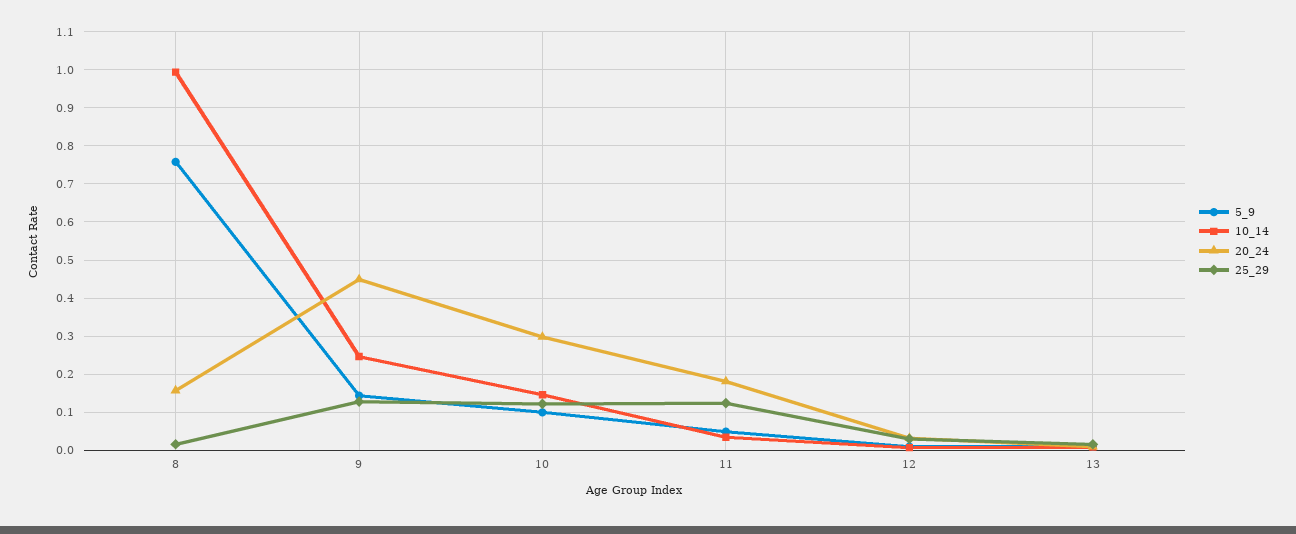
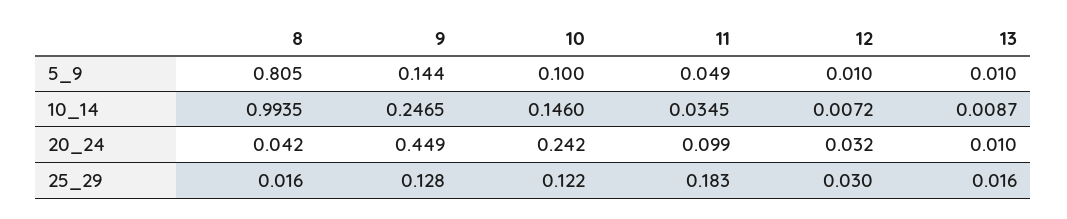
  {
    "5_9": {
-     "8": 0.76,
+     "8": 0.805,
      "9": 0.144,
      "10": 0.1,
      "11": 0.049,
      "12": 0.01,
      "13": 0.01
    },
    "10_14": {
      "8": 0.9935,
      "9": 0.2465,
      "10": 0.146,
      "11": 0.0345,
      "12": 0.0072,
      "13": 0.0087
    },
    "20_24": {
-     "8": 0.16,
+     "8": 0.042,
      "9": 0.449,
-     "10": 0.3,
+     "10": 0.242,
-     "11": 0.18,
+     "11": 0.099,
      "12": 0.032,
      "13": 0.01
    },
    "25_29": {
      "8": 0.016,
      "9": 0.128,
      "10": 0.122,
-     "11": 0.12,
+     "11": 0.183,
      "12": 0.03,
      "13": 0.016
    }
  }

